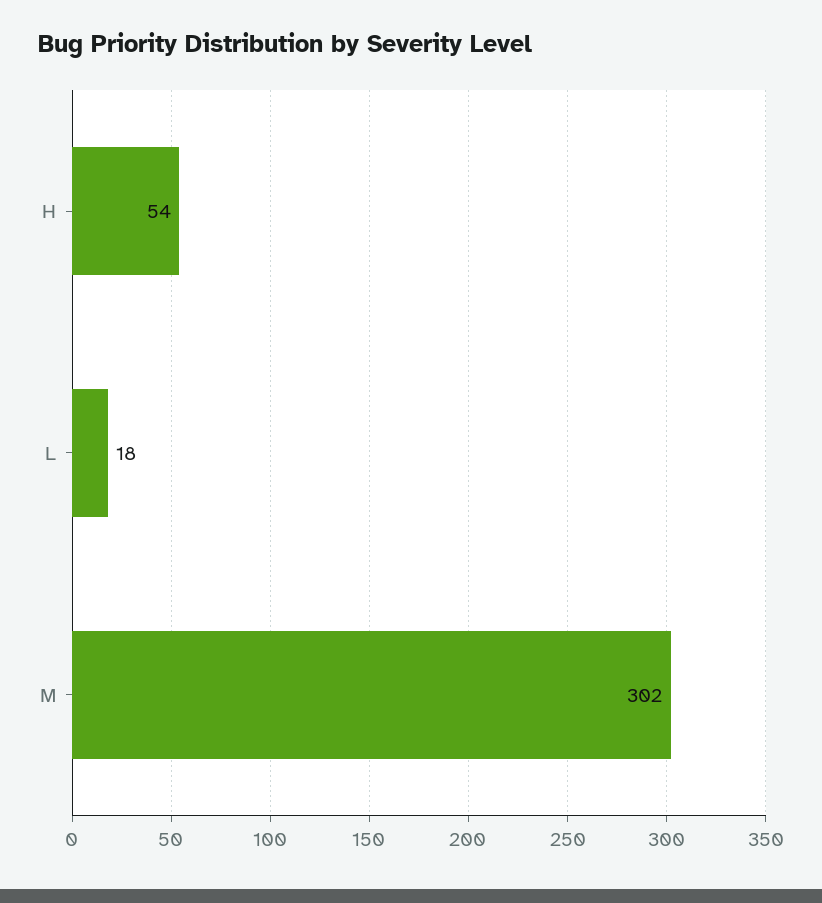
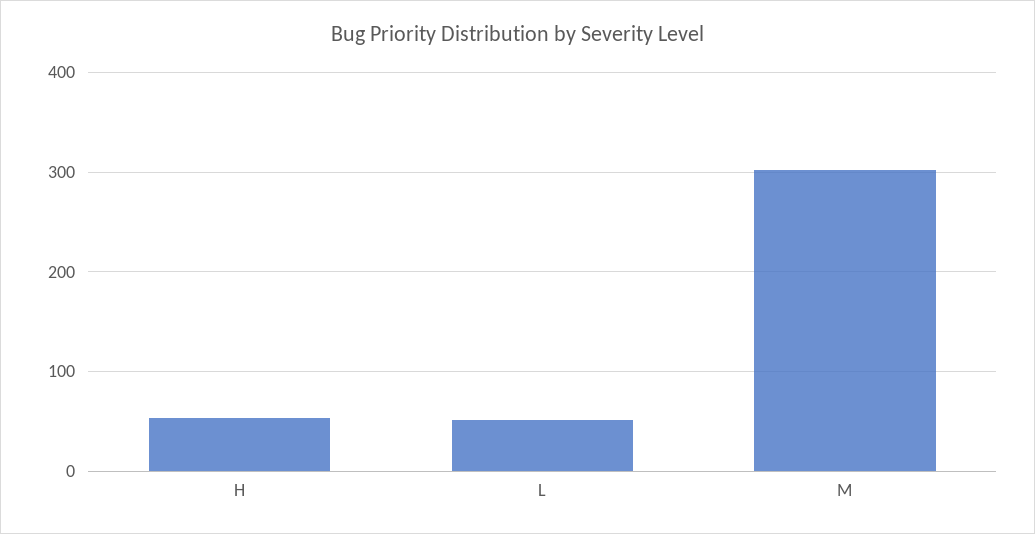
  {
    "H": 54,
-   "L": 18,
+   "L": 50,
    "M": 302
  }

